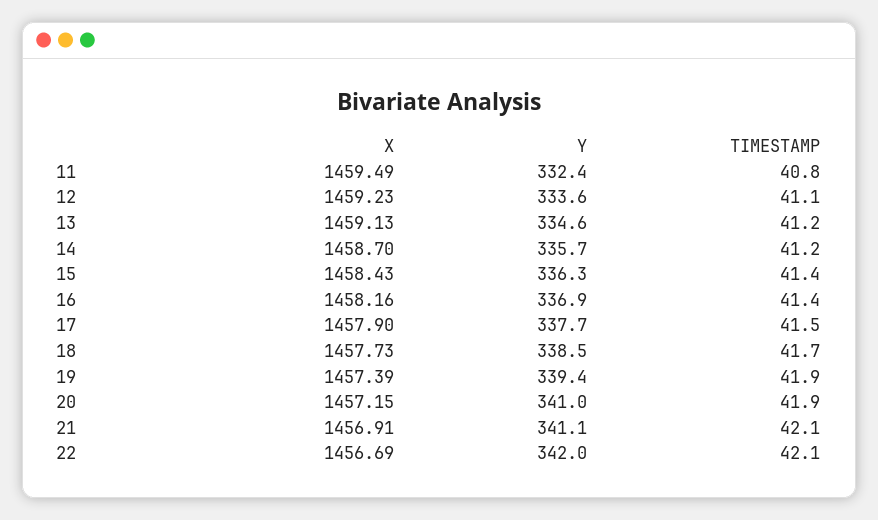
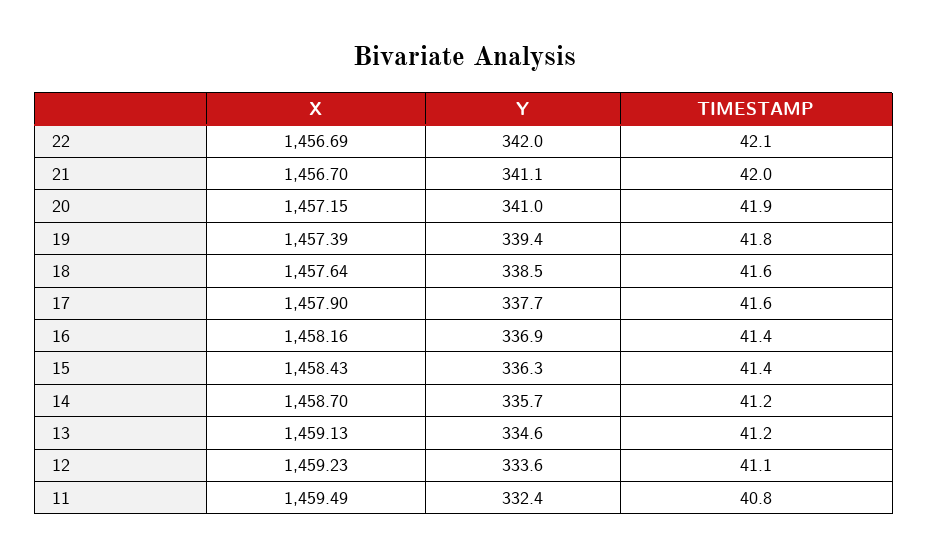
  {
    "X": {
      "11": 1459.49,
      "12": 1459.23,
      "13": 1459.13,
      "14": 1458.7,
      "15": 1458.43,
      "16": 1458.16,
      "17": 1457.9,
-     "18": 1457.73,
+     "18": 1457.64,
      "19": 1457.39,
      "20": 1457.15,
-     "21": 1456.91,
+     "21": 1456.7,
      "22": 1456.69
    },
    "Y": {
      "11": 332.4,
      "12": 333.6,
      "13": 334.6,
      "14": 335.7,
      "15": 336.3,
      "16": 336.9,
      "17": 337.7,
      "18": 338.5,
      "19": 339.4,
      "20": 341,
      "21": 341.1,
      "22": 342
    },
    "TIMESTAMP": {
      "11": 40.8,
      "12": 41.1,
      "13": 41.2,
      "14": 41.2,
      "15": 41.4,
      "16": 41.4,
-     "17": 41.5,
+     "17": 41.6,
-     "18": 41.7,
+     "18": 41.6,
-     "19": 41.9,
+     "19": 41.8,
      "20": 41.9,
-     "21": 42.1,
+     "21": 42,
      "22": 42.1
    }
  }

